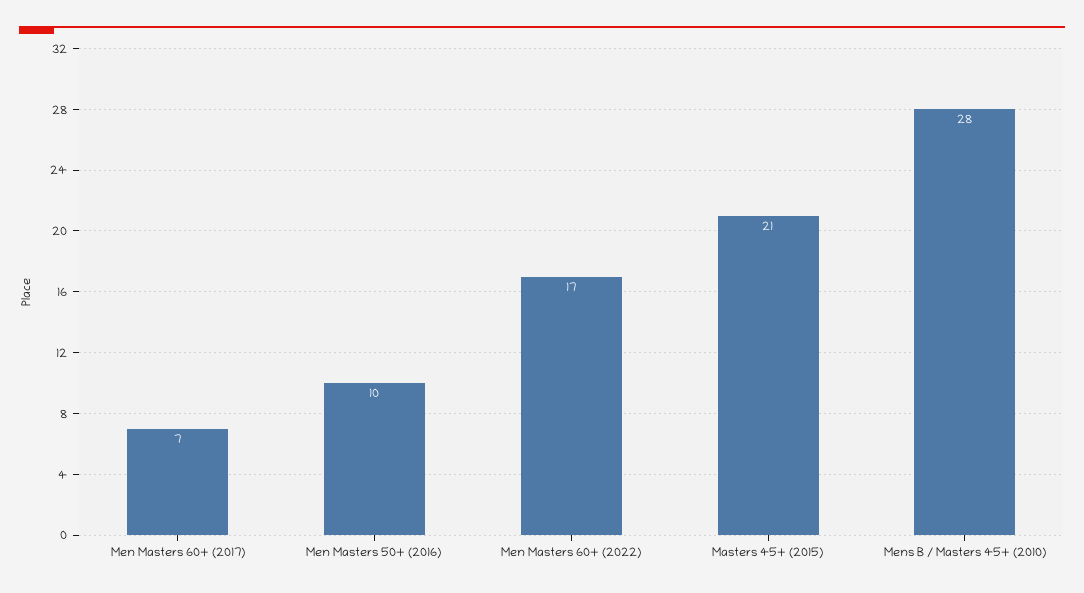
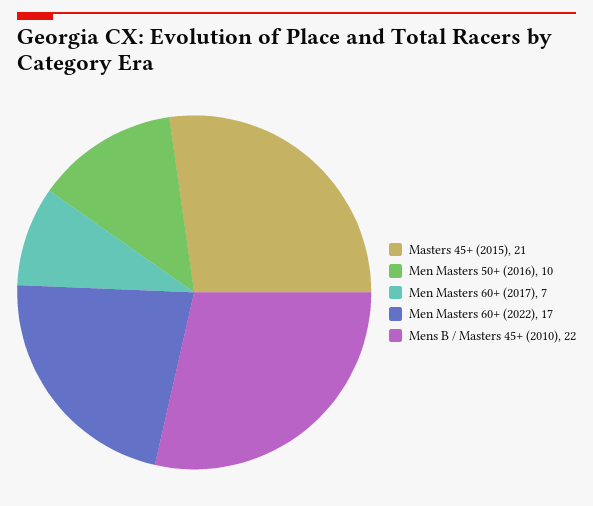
  {
    "Men Masters 60+ (2017)": 7,
    "Men Masters 50+ (2016)": 10,
    "Men Masters 60+ (2022)": 17,
    "Masters 45+ (2015)": 21,
-   "Mens B / Masters 45+ (2010)": 28
+   "Mens B / Masters 45+ (2010)": 22
  }

